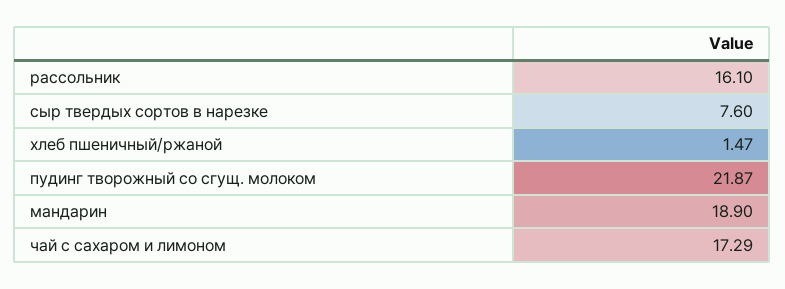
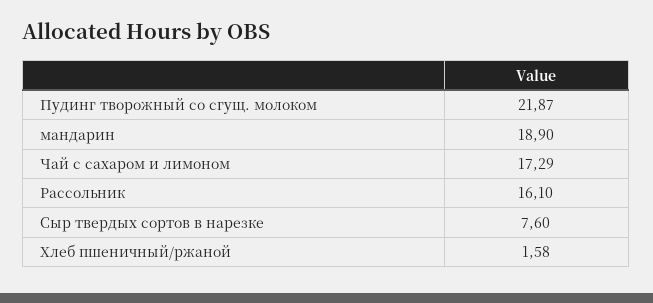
  {
    "рассольник": 16.1,
    "сыр твердых сортов в нарезке": 7.6,
-   "хлеб пшеничный/ржаной": 1.47,
+   "хлеб пшеничный/ржаной": 1.58,
    "пудинг творожный со сгущ. молоком": 21.87,
    "мандарин": 18.9,
    "чай с сахаром и лимоном": 17.29
  }

